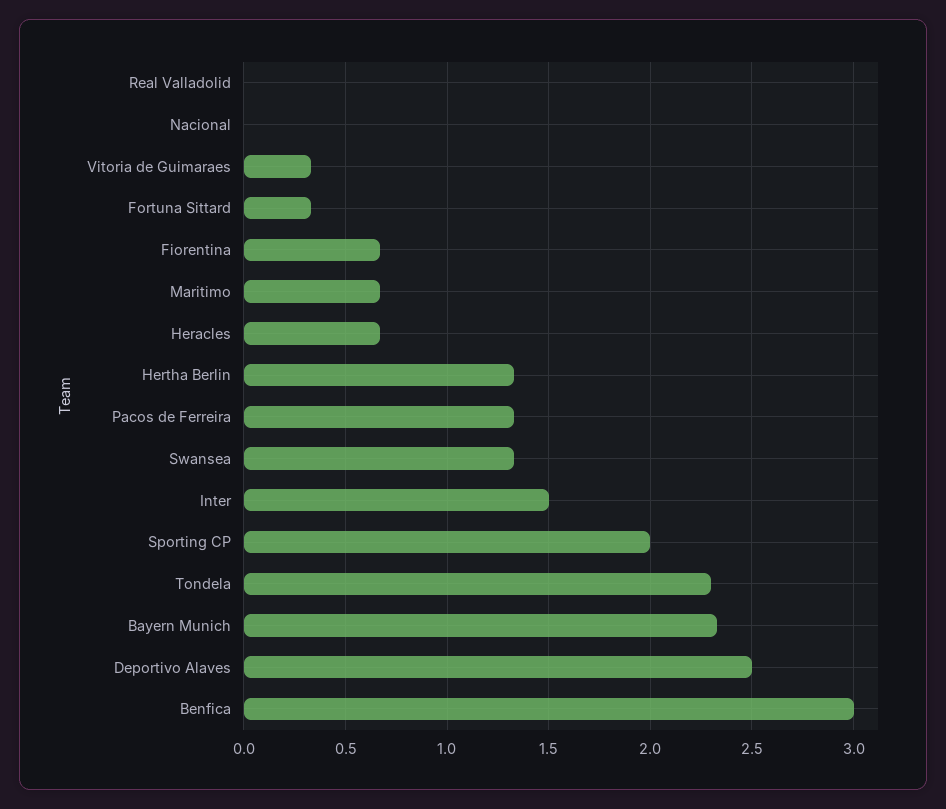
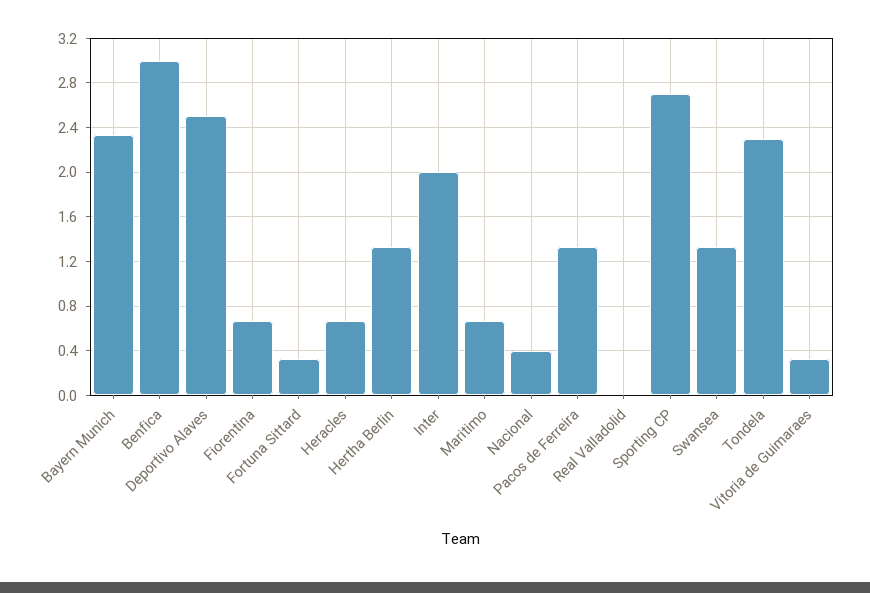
  {
    "Real Valladolid": 0,
-   "Nacional": 0,
+   "Nacional": 0.4,
    "Vitoria de Guimaraes": 0.35,
    "Fortuna Sittard": 0.35,
    "Fiorentina": 0.65,
    "Maritimo": 0.65,
    "Heracles": 0.65,
    "Hertha Berlin": 1.35,
    "Pacos de Ferreira": 1.35,
    "Swansea": 1.35,
-   "Inter": 1.5,
+   "Inter": 2,
-   "Sporting CP": 2,
+   "Sporting CP": 2.7,
    "Tondela": 2.3,
    "Bayern Munich": 2.35,
    "Deportivo Alaves": 2.5,
    "Benfica": 3
  }

